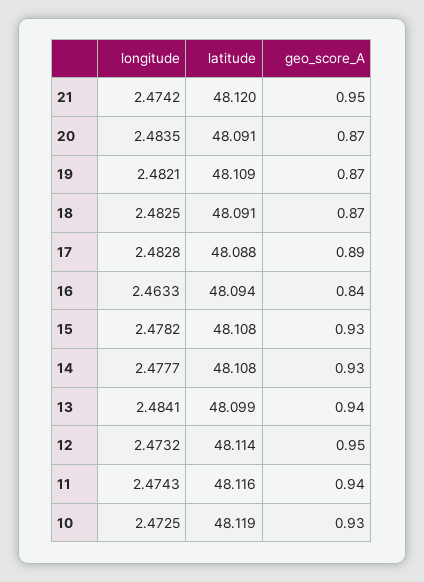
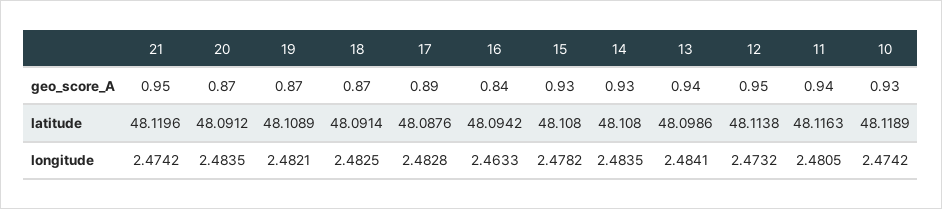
  {
    "longitude": {
      "21": 2.4742,
      "20": 2.4835,
      "19": 2.4821,
      "18": 2.4825,
      "17": 2.4828,
      "16": 2.4633,
      "15": 2.4782,
-     "14": 2.4777,
+     "14": 2.4835,
      "13": 2.4841,
      "12": 2.4732,
-     "11": 2.4743,
+     "11": 2.4805,
-     "10": 2.4725
+     "10": 2.4742
    },
    "latitude": {
      "21": 48.1196,
      "20": 48.0912,
      "19": 48.1089,
      "18": 48.0914,
      "17": 48.0876,
      "16": 48.0942,
      "15": 48.108,
      "14": 48.108,
      "13": 48.0986,
      "12": 48.1138,
      "11": 48.1163,
      "10": 48.1189
    },
    "geo_score_A": {
      "21": 0.95,
      "20": 0.87,
      "19": 0.87,
      "18": 0.87,
      "17": 0.89,
      "16": 0.84,
      "15": 0.93,
      "14": 0.93,
      "13": 0.94,
      "12": 0.95,
      "11": 0.94,
      "10": 0.93
    }
  }

